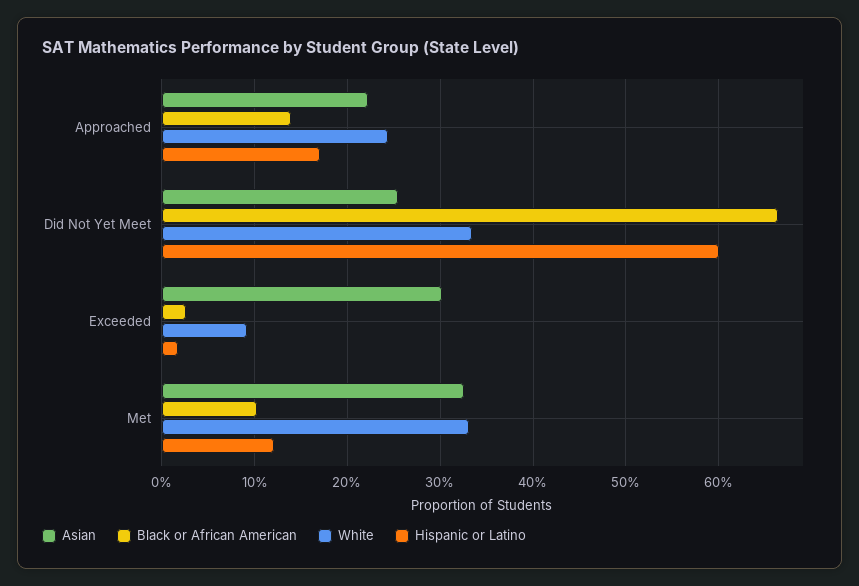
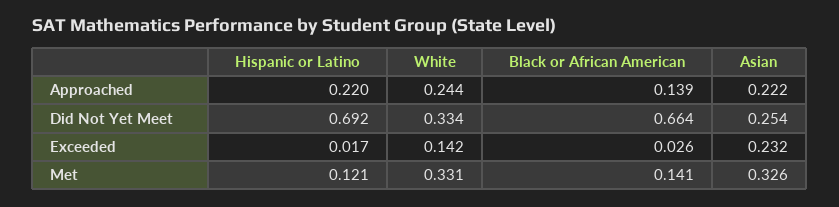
  {
    "Asian": {
      "Approached": 0.222,
      "Did Not Yet Meet": 0.254,
-     "Exceeded": 0.3,
+     "Exceeded": 0.232,
      "Met": 0.326
    },
    "Black or African American": {
      "Approached": 0.139,
      "Did Not Yet Meet": 0.664,
      "Exceeded": 0.026,
-     "Met": 0.1
+     "Met": 0.141
    },
    "White": {
      "Approached": 0.244,
      "Did Not Yet Meet": 0.334,
-     "Exceeded": 0.09,
+     "Exceeded": 0.142,
      "Met": 0.331
    },
    "Hispanic or Latino": {
-     "Approached": 0.17,
+     "Approached": 0.22,
-     "Did Not Yet Meet": 0.6,
+     "Did Not Yet Meet": 0.692,
      "Exceeded": 0.017,
      "Met": 0.121
    }
  }

